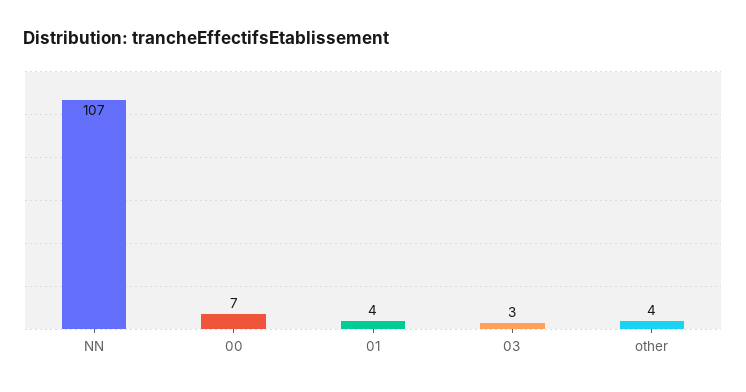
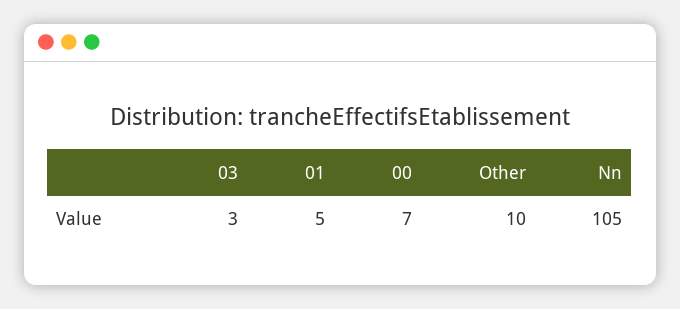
  {
-   "NN": 107,
+   "NN": 105,
    "00": 7,
-   "01": 4,
+   "01": 5,
    "03": 3,
-   "other": 4
+   "other": 10
  }

